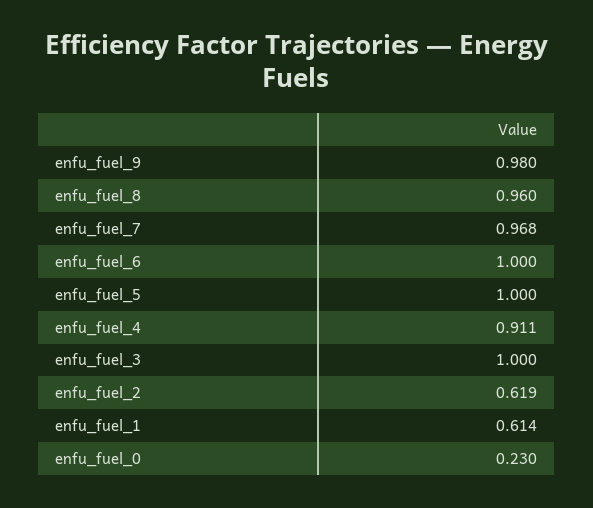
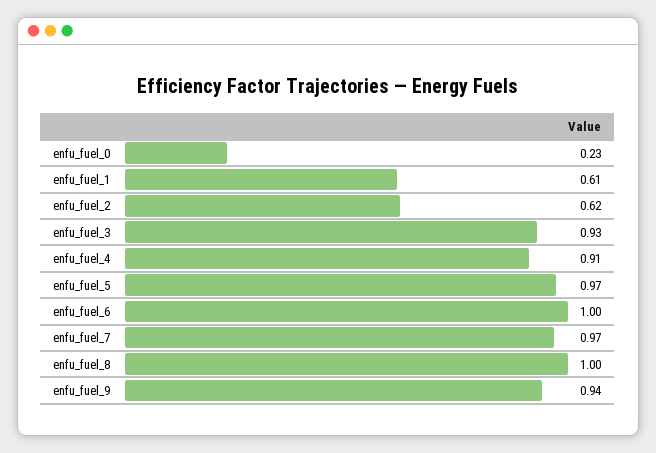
  {
-   "enfu_fuel_9": 0.98,
+   "enfu_fuel_9": 0.94,
-   "enfu_fuel_8": 0.96,
+   "enfu_fuel_8": 1,
    "enfu_fuel_7": 0.968,
    "enfu_fuel_6": 1,
-   "enfu_fuel_5": 1,
+   "enfu_fuel_5": 0.97,
    "enfu_fuel_4": 0.911,
-   "enfu_fuel_3": 1,
+   "enfu_fuel_3": 0.93,
    "enfu_fuel_2": 0.619,
    "enfu_fuel_1": 0.614,
    "enfu_fuel_0": 0.23
  }

